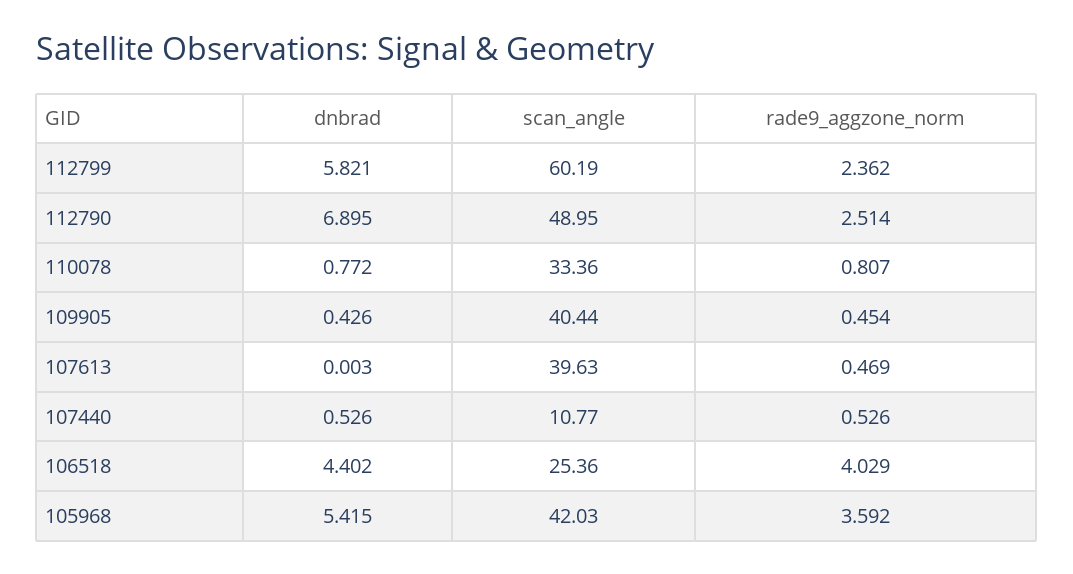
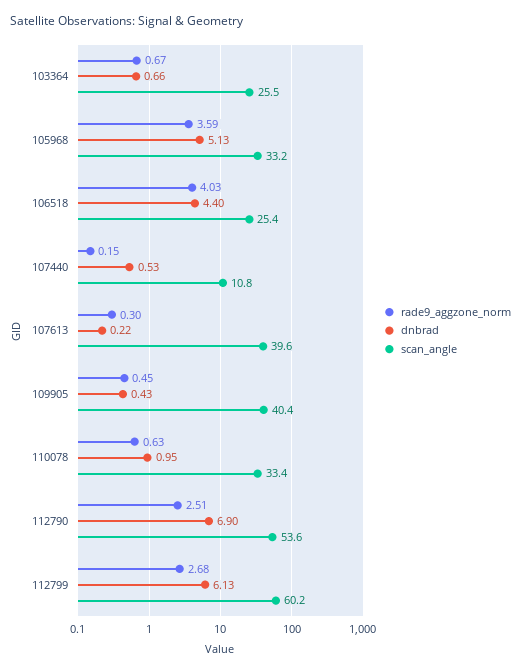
  {
    "dnbrad": {
-     "112799": 5.821,
+     "112799": 6.13,
      "112790": 6.895,
-     "110078": 0.772,
+     "110078": 0.95,
      "109905": 0.426,
-     "107613": 0.003,
+     "107613": 0.22,
      "107440": 0.526,
      "106518": 4.402,
-     "105968": 5.415
+     "105968": 5.13,
+     "103364": 0.66
    },
    "scan_angle": {
      "112799": 60.19,
-     "112790": 48.95,
+     "112790": 53.6,
      "110078": 33.36,
      "109905": 40.44,
      "107613": 39.63,
      "107440": 10.77,
      "106518": 25.36,
-     "105968": 42.03
+     "105968": 33.2,
+     "103364": 25.5
    },
    "rade9_aggzone_norm": {
-     "112799": 2.362,
+     "112799": 2.68,
      "112790": 2.514,
-     "110078": 0.807,
+     "110078": 0.63,
      "109905": 0.454,
-     "107613": 0.469,
+     "107613": 0.3,
-     "107440": 0.526,
+     "107440": 0.15,
      "106518": 4.029,
-     "105968": 3.592
+     "105968": 3.592,
+     "103364": 0.67
    }
  }

